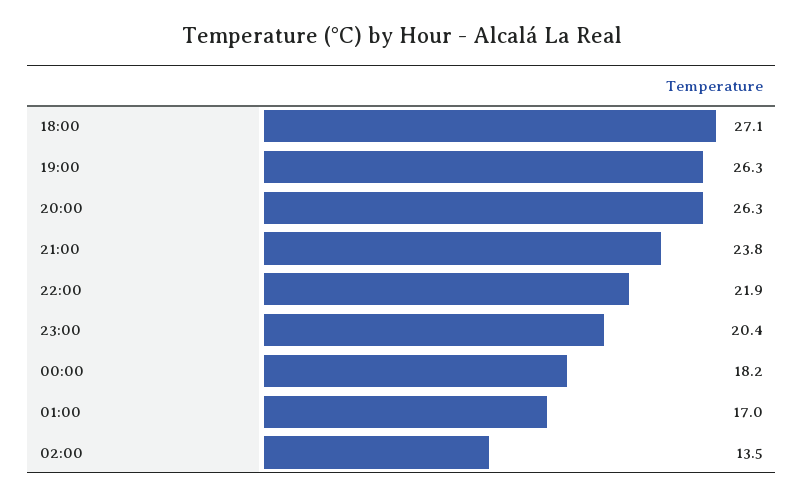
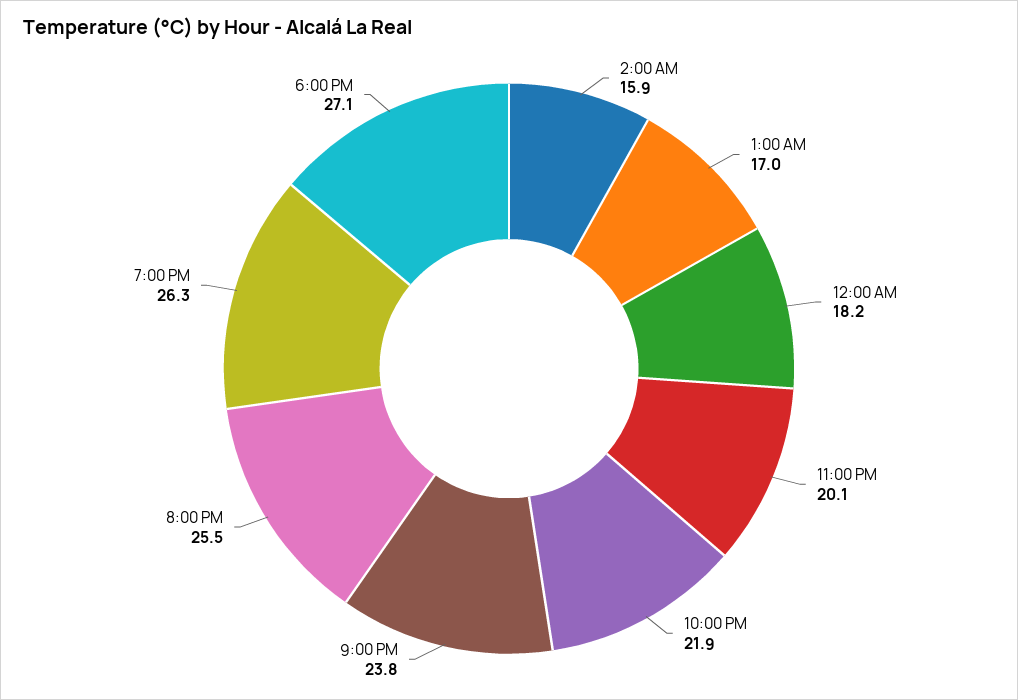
  {
    "18:00": 27.1,
    "19:00": 26.3,
-   "20:00": 26.3,
+   "20:00": 25.5,
    "21:00": 23.8,
    "22:00": 21.9,
-   "23:00": 20.4,
+   "23:00": 20.1,
    "00:00": 18.2,
    "01:00": 17,
-   "02:00": 13.5
+   "02:00": 15.9
  }

